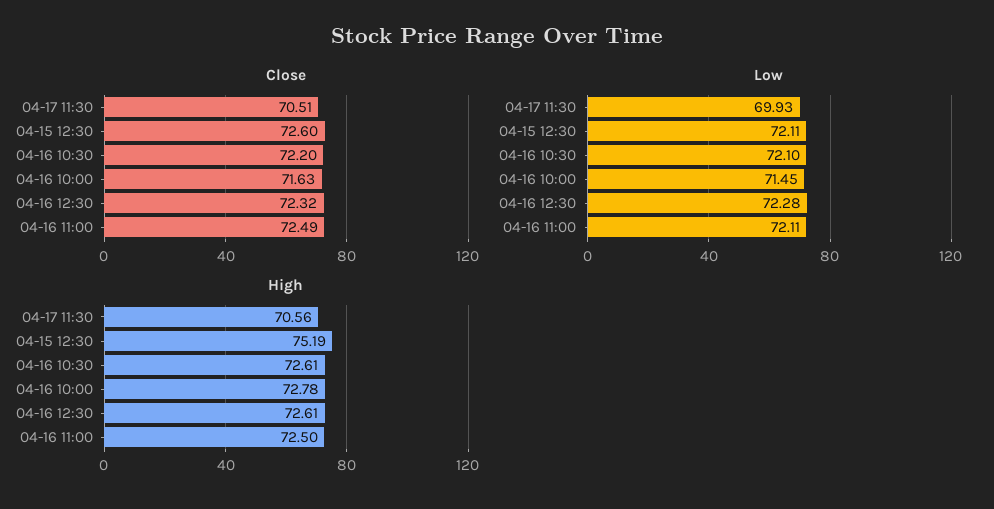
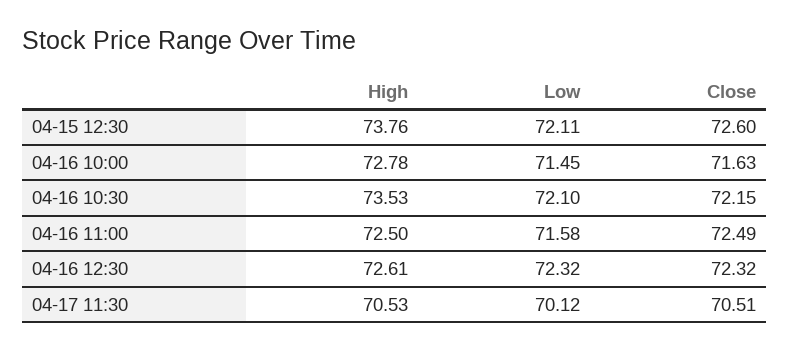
  {
    "Close": {
      "04-17 11:30": 70.51,
      "04-15 12:30": 72.6,
-     "04-16 10:30": 72.2,
+     "04-16 10:30": 72.15,
      "04-16 10:00": 71.63,
      "04-16 12:30": 72.32,
      "04-16 11:00": 72.49
    },
    "Low": {
-     "04-17 11:30": 69.93,
+     "04-17 11:30": 70.12,
      "04-15 12:30": 72.11,
      "04-16 10:30": 72.1,
      "04-16 10:00": 71.45,
-     "04-16 12:30": 72.28,
+     "04-16 12:30": 72.32,
-     "04-16 11:00": 72.11
+     "04-16 11:00": 71.58
    },
    "High": {
-     "04-17 11:30": 70.56,
+     "04-17 11:30": 70.53,
-     "04-15 12:30": 75.19,
+     "04-15 12:30": 73.76,
-     "04-16 10:30": 72.61,
+     "04-16 10:30": 73.53,
      "04-16 10:00": 72.78,
      "04-16 12:30": 72.61,
      "04-16 11:00": 72.5
    }
  }

